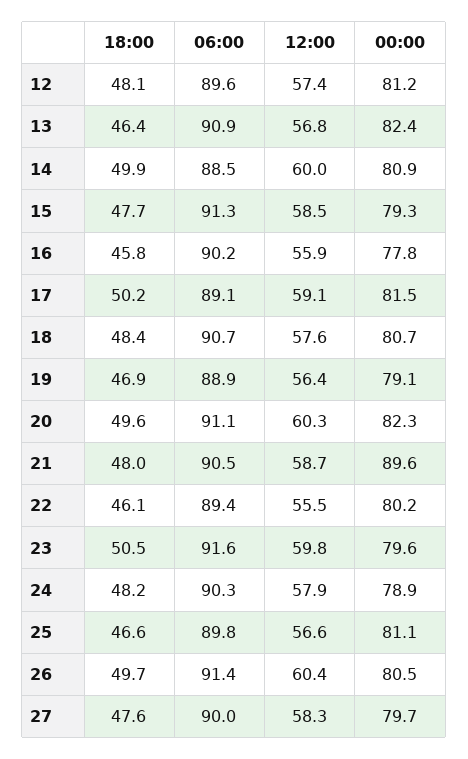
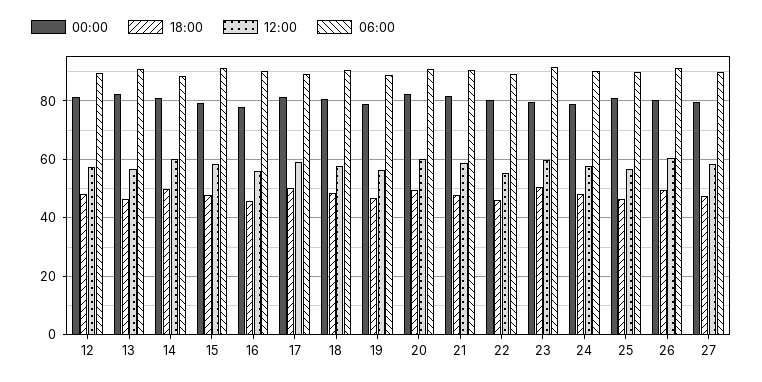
  {
    "18:00": {
      "12": 48.1,
      "13": 46.4,
      "14": 49.9,
      "15": 47.7,
      "16": 45.8,
      "17": 50.2,
      "18": 48.4,
      "19": 46.9,
      "20": 49.6,
      "21": 48,
      "22": 46.1,
      "23": 50.5,
      "24": 48.2,
      "25": 46.6,
      "26": 49.7,
      "27": 47.6
    },
    "06:00": {
      "12": 89.6,
      "13": 90.9,
      "14": 88.5,
      "15": 91.3,
      "16": 90.2,
      "17": 89.1,
      "18": 90.7,
      "19": 88.9,
      "20": 91.1,
      "21": 90.5,
      "22": 89.4,
      "23": 91.6,
      "24": 90.3,
      "25": 89.8,
      "26": 91.4,
      "27": 90
    },
    "12:00": {
      "12": 57.4,
      "13": 56.8,
      "14": 60,
      "15": 58.5,
      "16": 55.9,
      "17": 59.1,
      "18": 57.6,
      "19": 56.4,
      "20": 60.3,
      "21": 58.7,
      "22": 55.5,
      "23": 59.8,
      "24": 57.9,
      "25": 56.6,
      "26": 60.4,
      "27": 58.3
    },
    "00:00": {
      "12": 81.2,
      "13": 82.4,
      "14": 80.9,
      "15": 79.3,
      "16": 77.8,
      "17": 81.5,
      "18": 80.7,
      "19": 79.1,
      "20": 82.3,
-     "21": 89.6,
+     "21": 82.5,
      "22": 80.2,
      "23": 79.6,
      "24": 78.9,
      "25": 81.1,
      "26": 80.5,
      "27": 79.7
    }
  }

